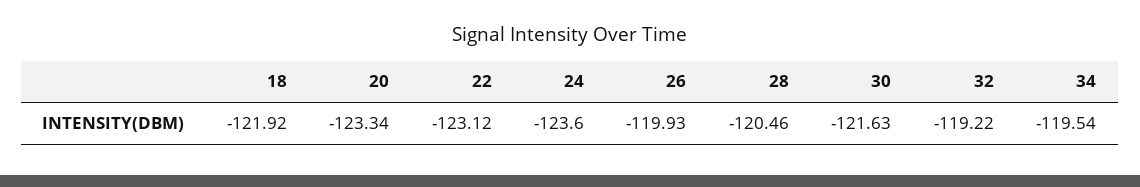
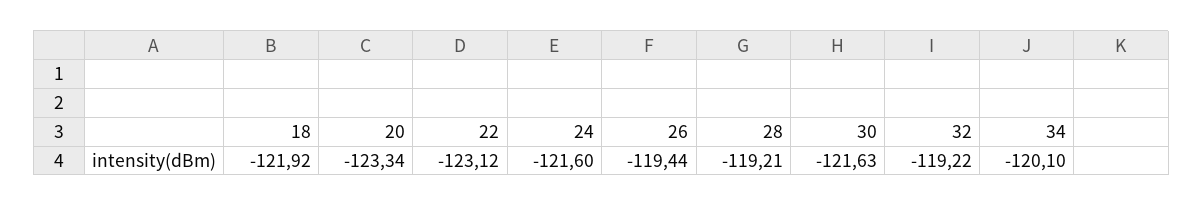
  {
    "18": -121.92,
    "20": -123.34,
    "22": -123.12,
-   "24": -123.6,
+   "24": -121.6,
-   "26": -119.93,
+   "26": -119.44,
-   "28": -120.46,
+   "28": -119.21,
    "30": -121.63,
    "32": -119.22,
-   "34": -119.54
+   "34": -120.1
  }

